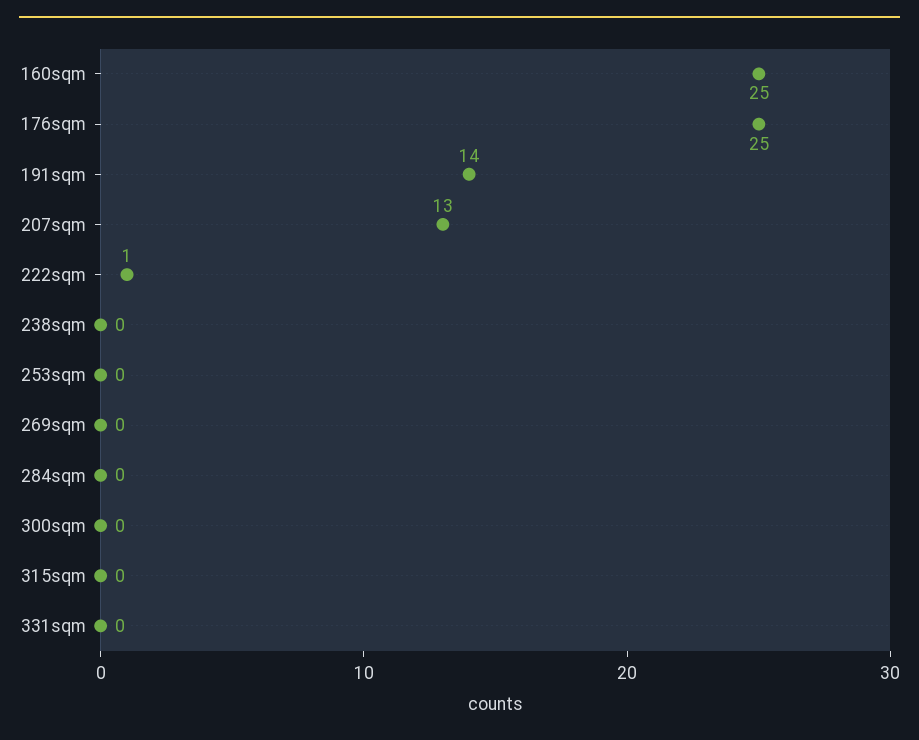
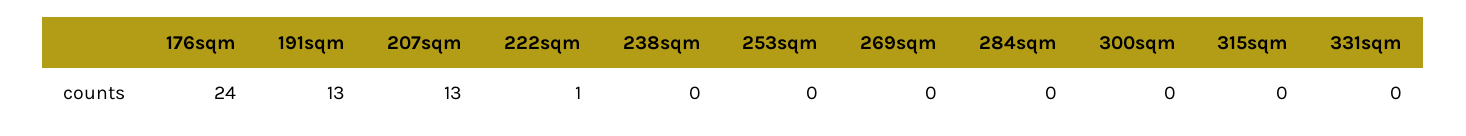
  {
-   "160sqm": 25,
-   "176sqm": 25,
+   "176sqm": 24,
-   "191sqm": 14,
+   "191sqm": 13,
    "207sqm": 13,
    "222sqm": 1,
    "238sqm": 0,
    "253sqm": 0,
    "269sqm": 0,
    "284sqm": 0,
    "300sqm": 0,
    "315sqm": 0,
    "331sqm": 0
  }

